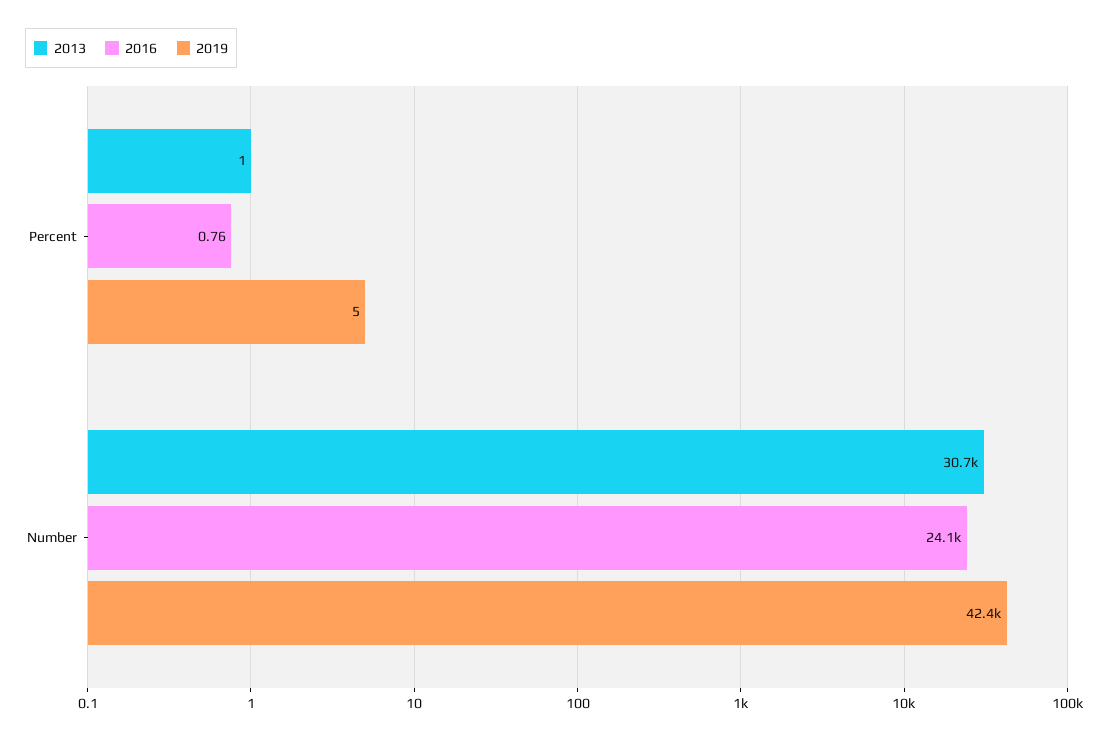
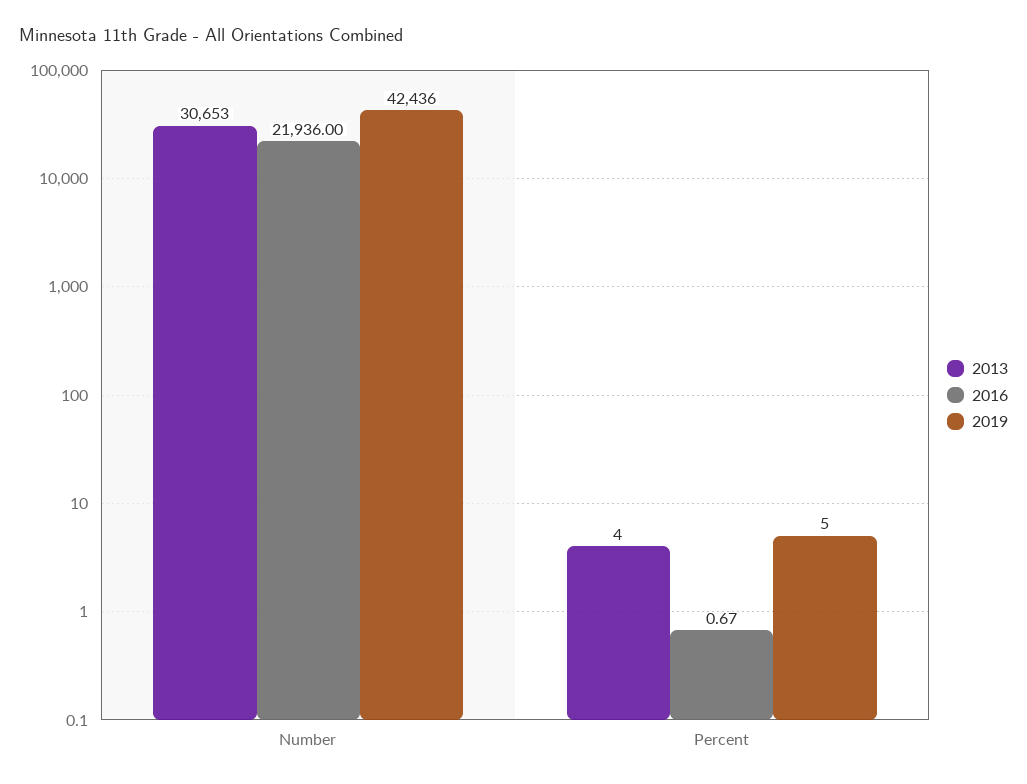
  {
    "2013": {
-     "Percent": 1,
+     "Percent": 4,
      "Number": 30653
    },
    "2016": {
-     "Percent": 0.76,
+     "Percent": 0.67,
-     "Number": 24100
+     "Number": 21936
    },
    "2019": {
      "Percent": 5,
      "Number": 42436
    }
  }

